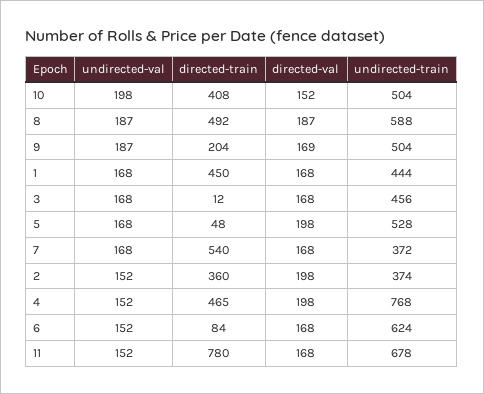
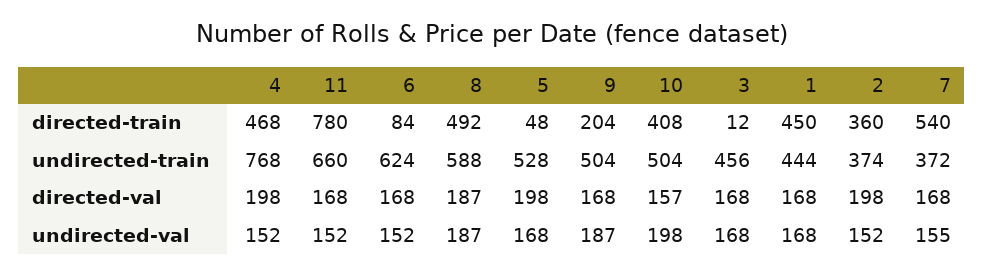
  {
    "undirected-val": {
      "10": 198,
      "8": 187,
      "9": 187,
      "1": 168,
      "3": 168,
      "5": 168,
-     "7": 168,
+     "7": 155,
      "2": 152,
      "4": 152,
      "6": 152,
      "11": 152
    },
    "directed-train": {
      "10": 408,
      "8": 492,
      "9": 204,
      "1": 450,
      "3": 12,
      "5": 48,
      "7": 540,
      "2": 360,
-     "4": 465,
+     "4": 468,
      "6": 84,
      "11": 780
    },
    "directed-val": {
-     "10": 152,
+     "10": 157,
      "8": 187,
-     "9": 169,
+     "9": 168,
      "1": 168,
      "3": 168,
      "5": 198,
      "7": 168,
      "2": 198,
      "4": 198,
      "6": 168,
      "11": 168
    },
    "undirected-train": {
      "10": 504,
      "8": 588,
      "9": 504,
      "1": 444,
      "3": 456,
      "5": 528,
      "7": 372,
      "2": 374,
      "4": 768,
      "6": 624,
-     "11": 678
+     "11": 660
    }
  }

